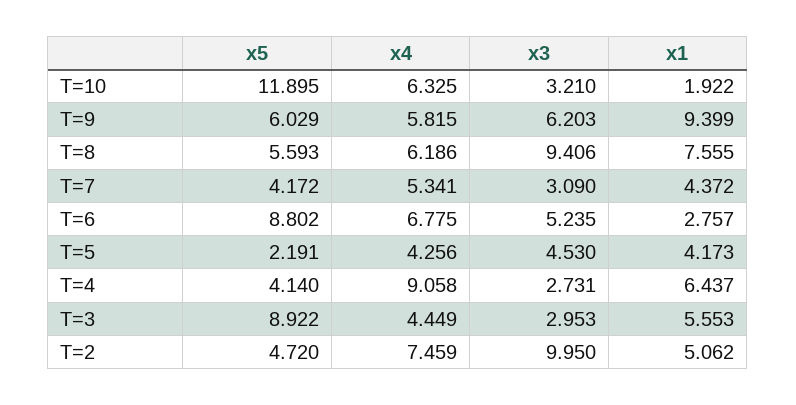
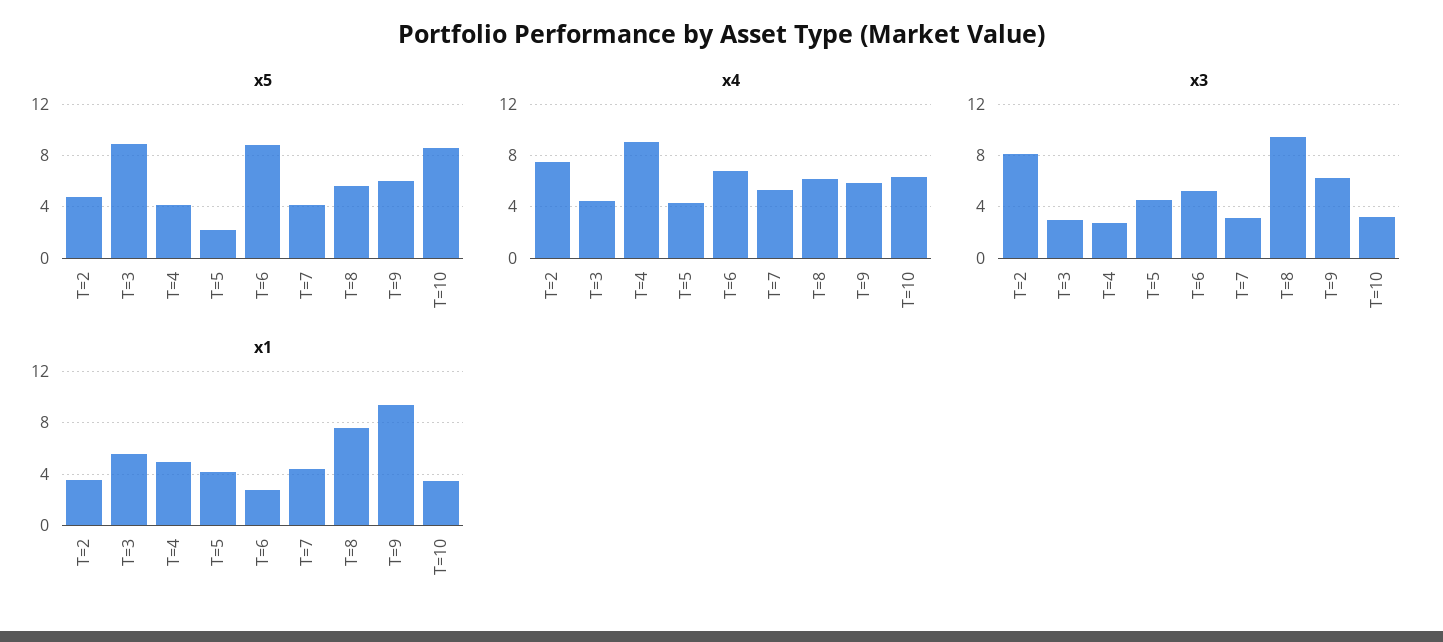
  {
    "x5": {
-     "T=10": 11.895,
+     "T=10": 8.5,
      "T=9": 6.029,
      "T=8": 5.593,
      "T=7": 4.172,
      "T=6": 8.802,
      "T=5": 2.191,
      "T=4": 4.14,
      "T=3": 8.922,
      "T=2": 4.72
    },
    "x4": {
      "T=10": 6.325,
      "T=9": 5.815,
      "T=8": 6.186,
      "T=7": 5.341,
      "T=6": 6.775,
      "T=5": 4.256,
      "T=4": 9.058,
      "T=3": 4.449,
      "T=2": 7.459
    },
    "x3": {
      "T=10": 3.21,
      "T=9": 6.203,
      "T=8": 9.406,
      "T=7": 3.09,
      "T=6": 5.235,
      "T=5": 4.53,
      "T=4": 2.731,
      "T=3": 2.953,
-     "T=2": 9.95
+     "T=2": 8
    },
    "x1": {
-     "T=10": 1.922,
+     "T=10": 3.5,
      "T=9": 9.399,
      "T=8": 7.555,
      "T=7": 4.372,
      "T=6": 2.757,
      "T=5": 4.173,
-     "T=4": 6.437,
+     "T=4": 5,
      "T=3": 5.553,
-     "T=2": 5.062
+     "T=2": 3.5
    }
  }

